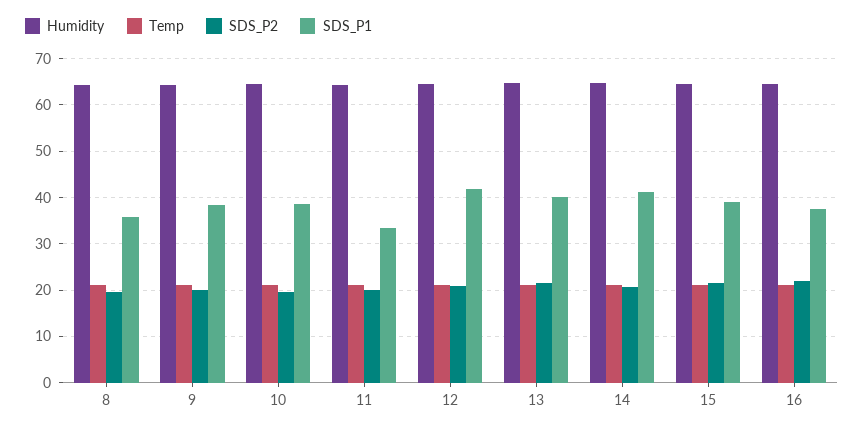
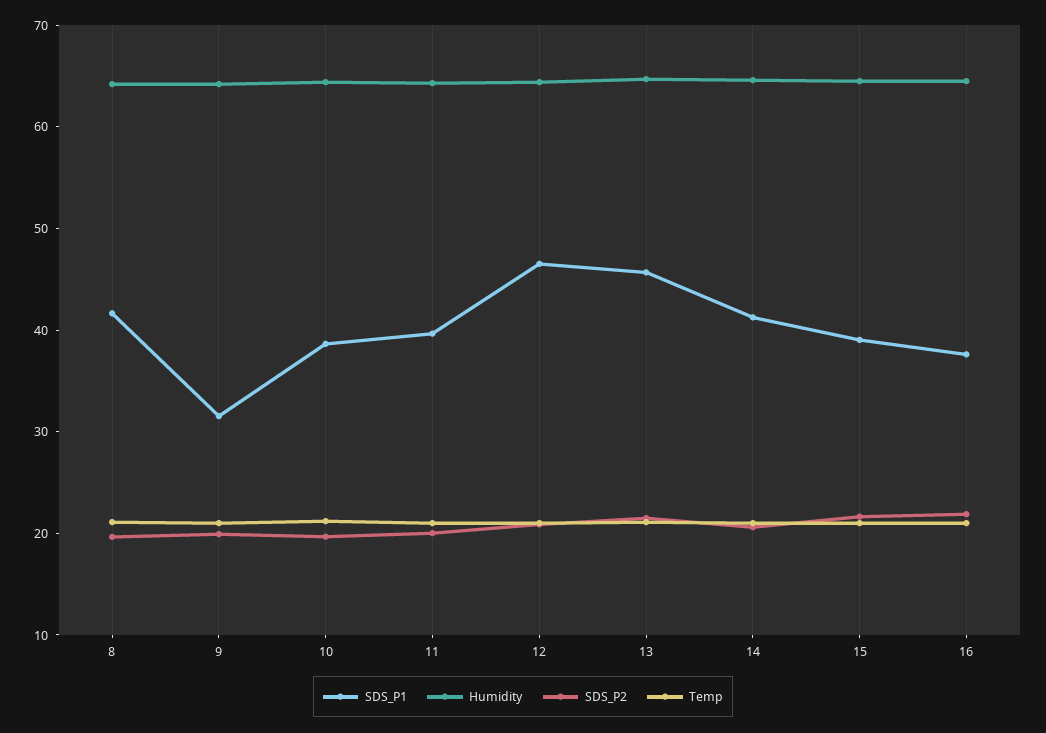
  {
    "Humidity": {
      "8": 64,
      "9": 64,
      "10": 64,
      "11": 64,
      "12": 64,
      "13": 64,
      "14": 64,
      "15": 64,
      "16": 64
    },
    "Temp": {
      "8": 22,
      "9": 22,
      "10": 22,
      "11": 22,
      "12": 22,
      "13": 22,
      "14": 22,
      "15": 22,
      "16": 22
    },
    "SDS_P2": {
      "8": 20,
      "9": 20,
      "10": 20,
      "11": 20,
      "12": 20,
      "13": 22,
      "14": 20,
      "15": 22,
      "16": 22
    },
    "SDS_P1": {
-     "8": 36,
+     "8": 42,
-     "9": 38,
+     "9": 32,
      "10": 38,
-     "11": 34,
+     "11": 40,
-     "12": 42,
+     "12": 46,
-     "13": 40,
+     "13": 46,
      "14": 42,
      "15": 40,
      "16": 38
    }
  }

